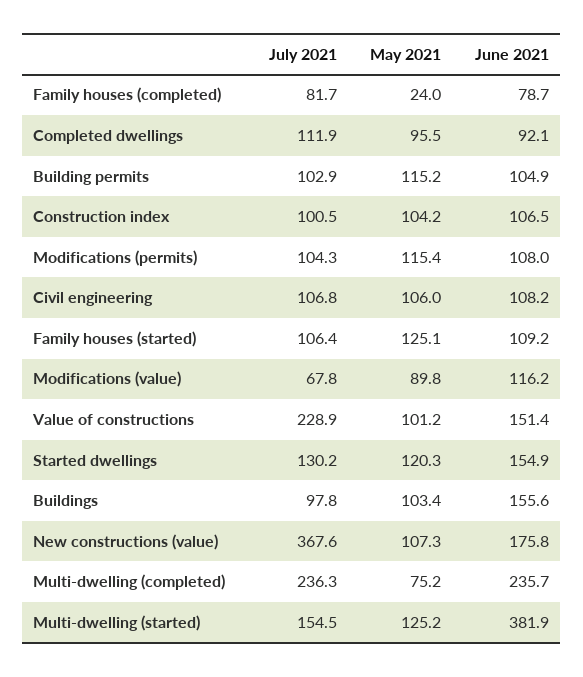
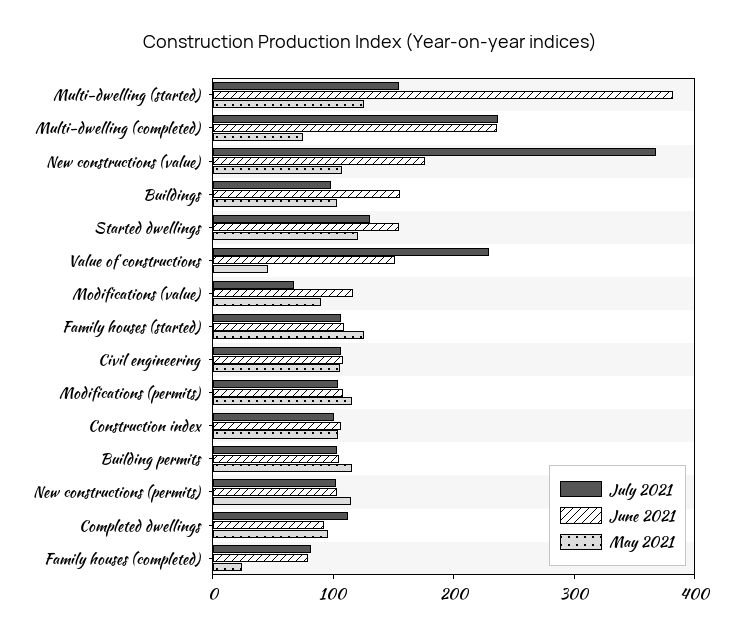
  {
    "July 2021": {
      "Family houses (completed)": 81.7,
      "Completed dwellings": 111.9,
      "Building permits": 102.9,
      "Construction index": 100.5,
      "Modifications (permits)": 104.3,
      "Civil engineering": 106.8,
      "Family houses (started)": 106.4,
      "Modifications (value)": 67.8,
      "Value of constructions": 228.9,
      "Started dwellings": 130.2,
      "Buildings": 97.8,
      "New constructions (value)": 367.6,
      "Multi-dwelling (completed)": 236.3,
-     "Multi-dwelling (started)": 154.5
+     "Multi-dwelling (started)": 154.5,
+     "New constructions (permits)": 100
    },
    "May 2021": {
      "Family houses (completed)": 24,
      "Completed dwellings": 95.5,
      "Building permits": 115.2,
      "Construction index": 104.2,
      "Modifications (permits)": 115.4,
      "Civil engineering": 106,
      "Family houses (started)": 125.1,
      "Modifications (value)": 89.8,
-     "Value of constructions": 101.2,
+     "Value of constructions": 40,
      "Started dwellings": 120.3,
      "Buildings": 103.4,
      "New constructions (value)": 107.3,
      "Multi-dwelling (completed)": 75.2,
-     "Multi-dwelling (started)": 125.2
+     "Multi-dwelling (started)": 125.2,
+     "New constructions (permits)": 120
    },
    "June 2021": {
      "Family houses (completed)": 78.7,
      "Completed dwellings": 92.1,
      "Building permits": 104.9,
      "Construction index": 106.5,
      "Modifications (permits)": 108,
      "Civil engineering": 108.2,
      "Family houses (started)": 109.2,
      "Modifications (value)": 116.2,
      "Value of constructions": 151.4,
      "Started dwellings": 154.9,
      "Buildings": 155.6,
      "New constructions (value)": 175.8,
      "Multi-dwelling (completed)": 235.7,
-     "Multi-dwelling (started)": 381.9
+     "Multi-dwelling (started)": 381.9,
+     "New constructions (permits)": 100
    }
  }

